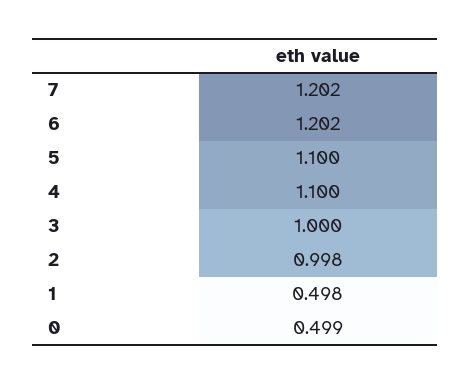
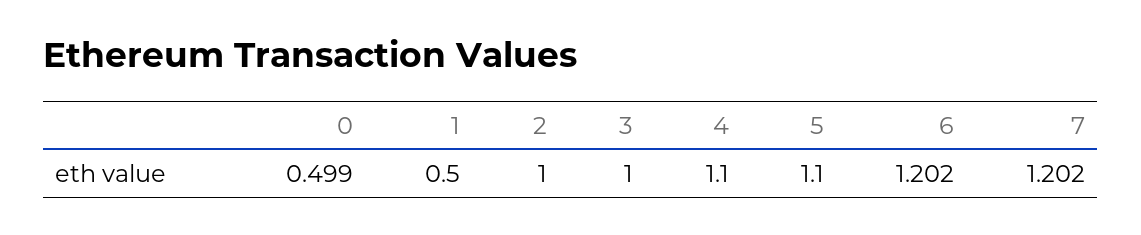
  {
    "7": 1.202,
    "6": 1.202,
    "5": 1.1,
    "4": 1.1,
    "3": 1,
-   "2": 0.998,
+   "2": 1,
-   "1": 0.498,
+   "1": 0.5,
    "0": 0.499
  }

